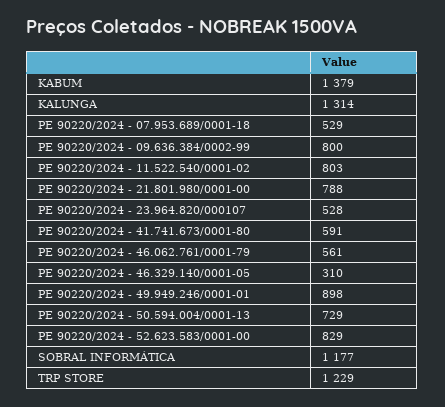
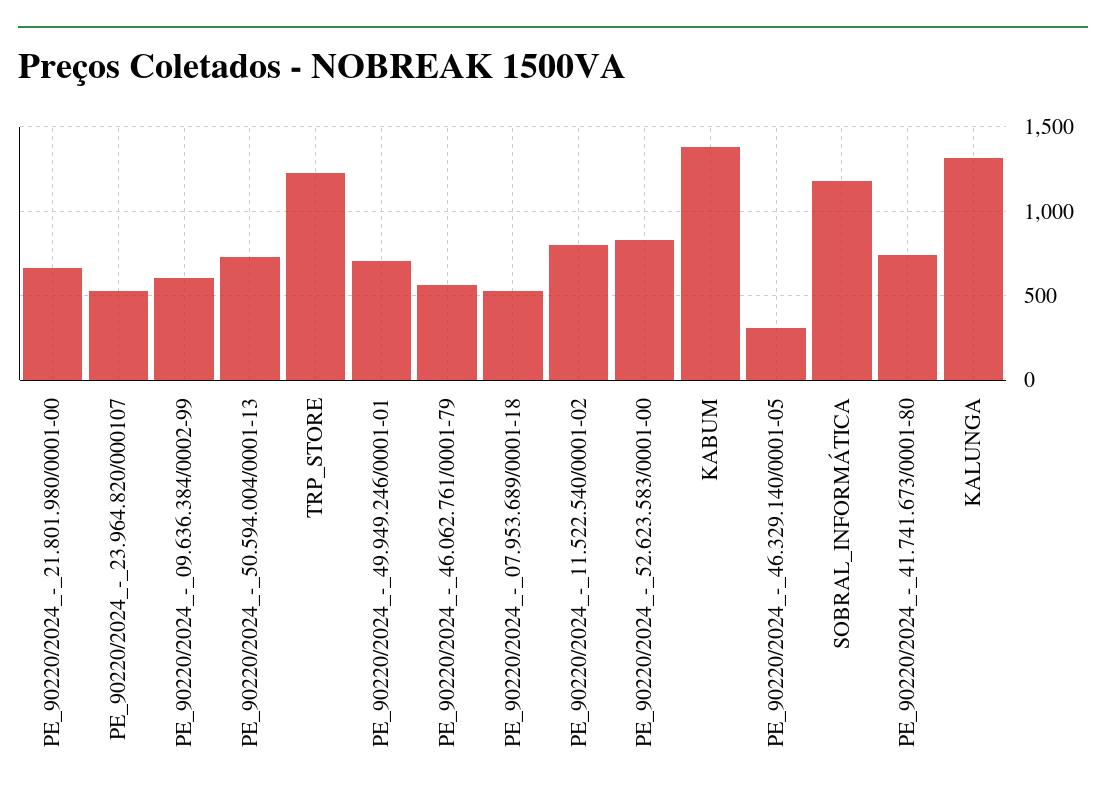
  {
    "KABUM": 1379,
    "KALUNGA": 1314,
    "PE 90220/2024 - 07.953.689/0001-18": 529,
-   "PE 90220/2024 - 09.636.384/0002-99": 800,
+   "PE 90220/2024 - 09.636.384/0002-99": 600,
    "PE 90220/2024 - 11.522.540/0001-02": 803,
-   "PE 90220/2024 - 21.801.980/0001-00": 788,
+   "PE 90220/2024 - 21.801.980/0001-00": 650,
    "PE 90220/2024 - 23.964.820/000107": 528,
-   "PE 90220/2024 - 41.741.673/0001-80": 591,
+   "PE 90220/2024 - 41.741.673/0001-80": 750,
    "PE 90220/2024 - 46.062.761/0001-79": 561,
    "PE 90220/2024 - 46.329.140/0001-05": 310,
-   "PE 90220/2024 - 49.949.246/0001-01": 898,
+   "PE 90220/2024 - 49.949.246/0001-01": 700,
    "PE 90220/2024 - 50.594.004/0001-13": 729,
    "PE 90220/2024 - 52.623.583/0001-00": 829,
    "SOBRAL INFORMÁTICA": 1177,
    "TRP STORE": 1229
  }

